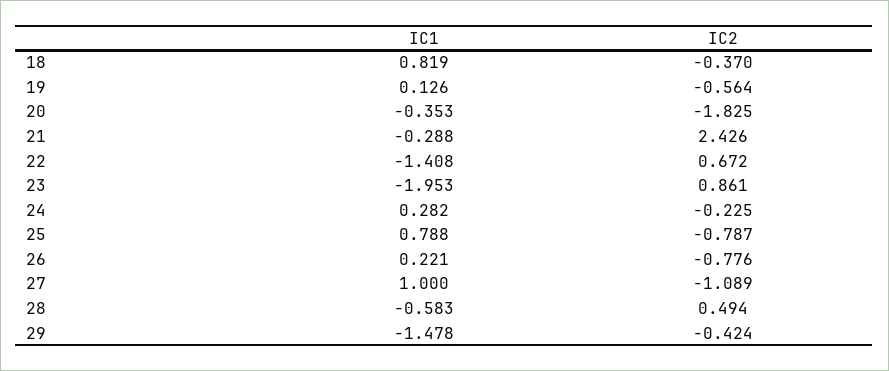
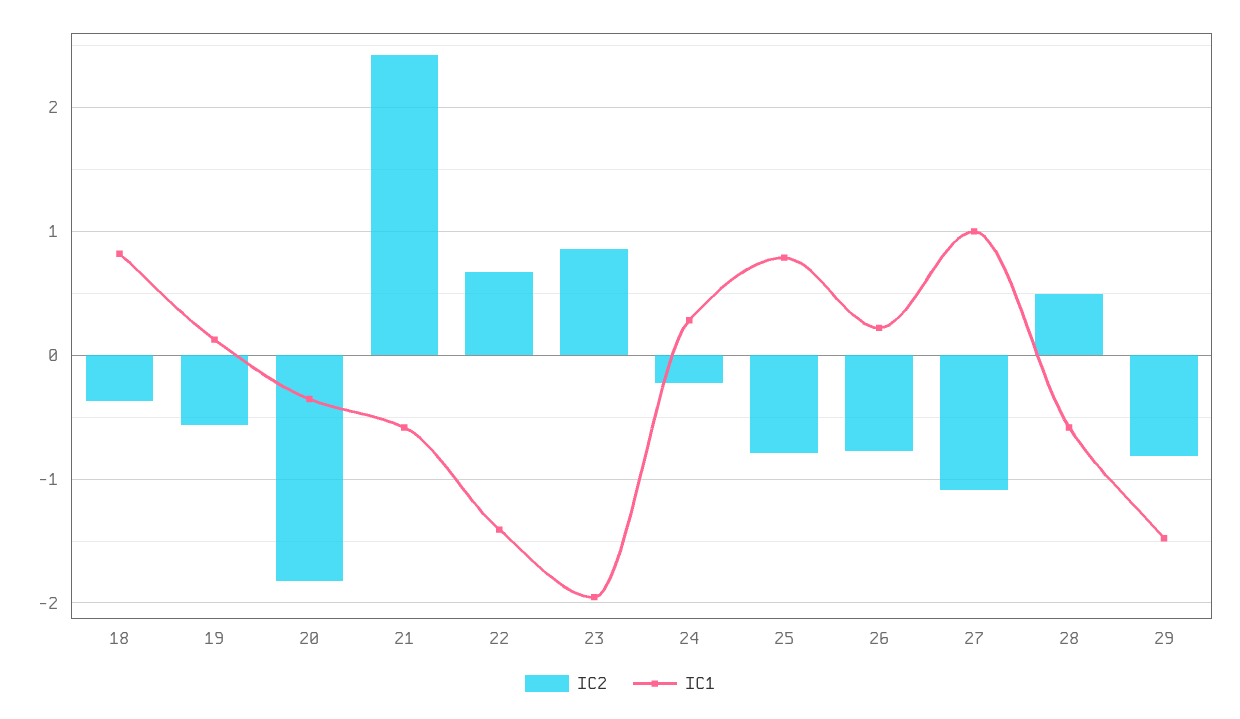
  {
    "IC1": {
      "18": 0.819,
      "19": 0.126,
      "20": -0.353,
-     "21": -0.288,
+     "21": -0.6,
      "22": -1.408,
      "23": -1.953,
      "24": 0.282,
      "25": 0.788,
      "26": 0.221,
      "27": 1,
      "28": -0.583,
      "29": -1.478
    },
    "IC2": {
      "18": -0.37,
      "19": -0.564,
      "20": -1.825,
      "21": 2.426,
      "22": 0.672,
      "23": 0.861,
      "24": -0.225,
      "25": -0.787,
      "26": -0.776,
      "27": -1.089,
      "28": 0.494,
-     "29": -0.424
+     "29": -0.8
    }
  }

